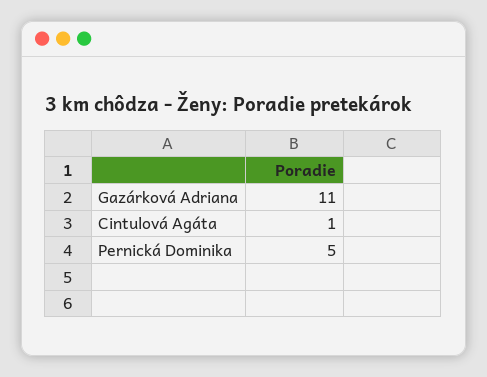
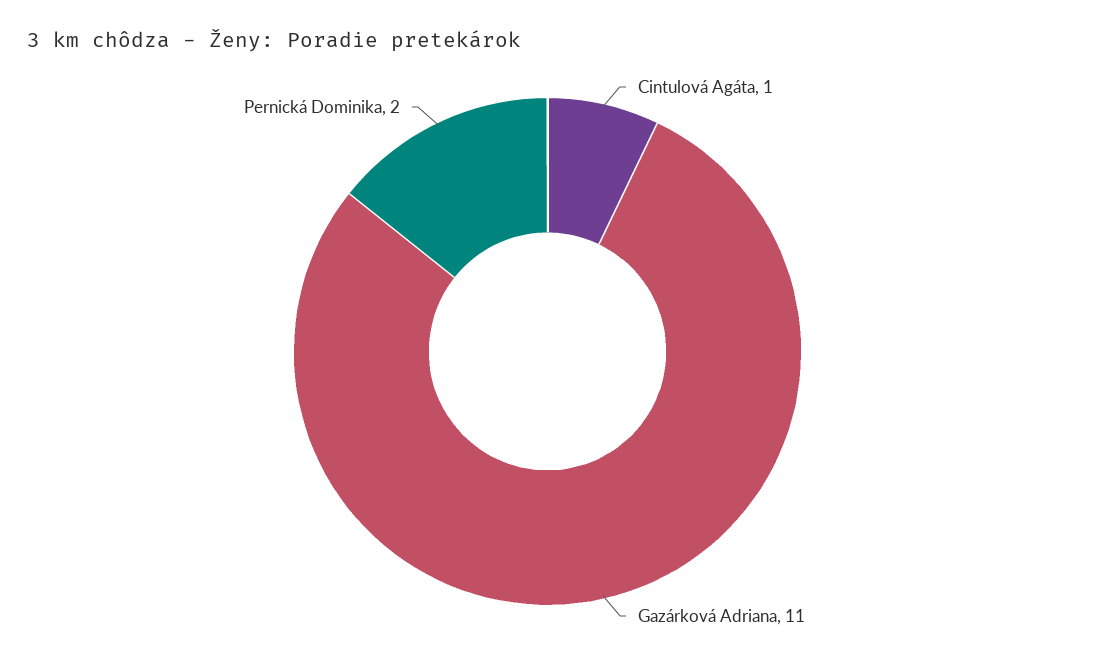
  {
    "Gazárková Adriana": 11,
    "Cintulová Agáta": 1,
-   "Pernická Dominika": 5
+   "Pernická Dominika": 2
  }

